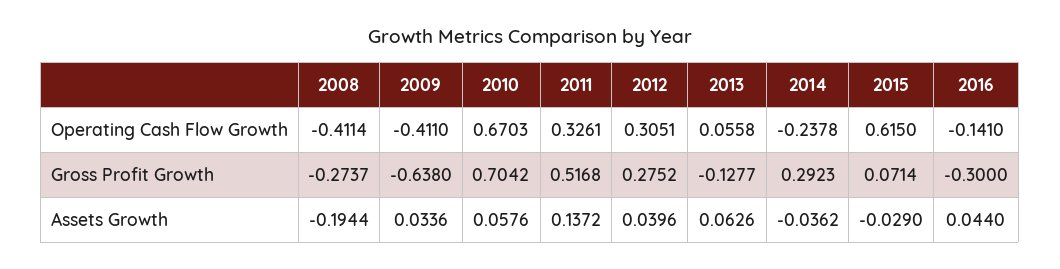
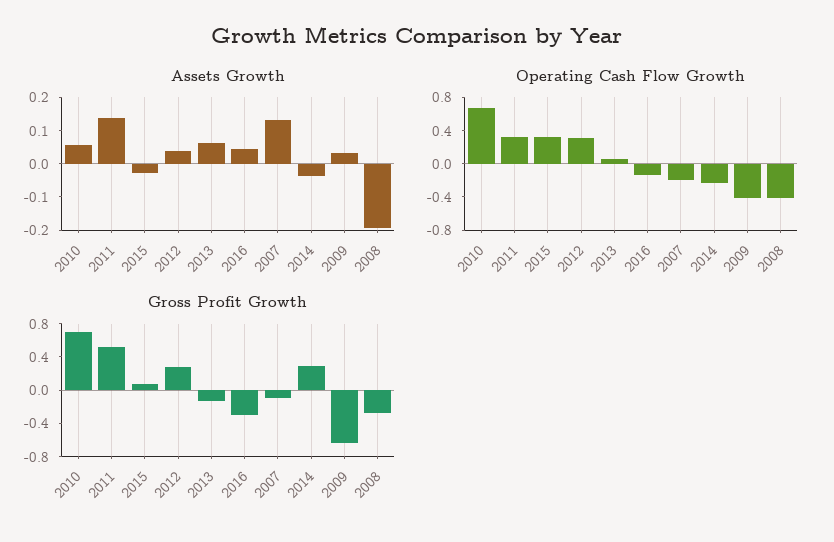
  {
    "Operating Cash Flow Growth": {
      "2008": -0.4114,
      "2009": -0.411,
      "2010": 0.6703,
      "2011": 0.3261,
      "2012": 0.3051,
      "2013": 0.0558,
      "2014": -0.2378,
-     "2015": 0.615,
+     "2015": 0.3,
-     "2016": -0.141
+     "2016": -0.141,
+     "2007": -0.2
    },
    "Gross Profit Growth": {
      "2008": -0.2737,
      "2009": -0.638,
      "2010": 0.7042,
      "2011": 0.5168,
      "2012": 0.2752,
      "2013": -0.1277,
      "2014": 0.2923,
      "2015": 0.0714,
-     "2016": -0.3
+     "2016": -0.3,
+     "2007": -0.1
    },
    "Assets Growth": {
      "2008": -0.1944,
      "2009": 0.0336,
      "2010": 0.0576,
      "2011": 0.1372,
      "2012": 0.0396,
      "2013": 0.0626,
      "2014": -0.0362,
      "2015": -0.029,
-     "2016": 0.044
+     "2016": 0.044,
+     "2007": 0.125
    }
  }

